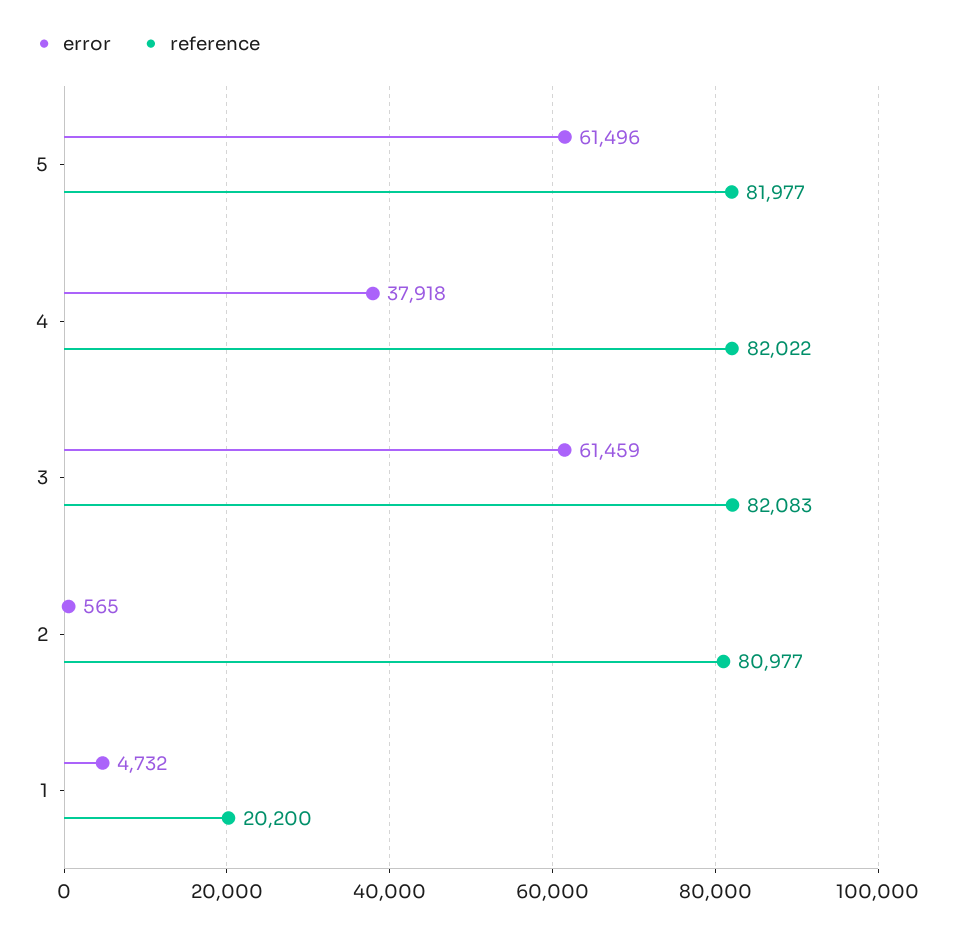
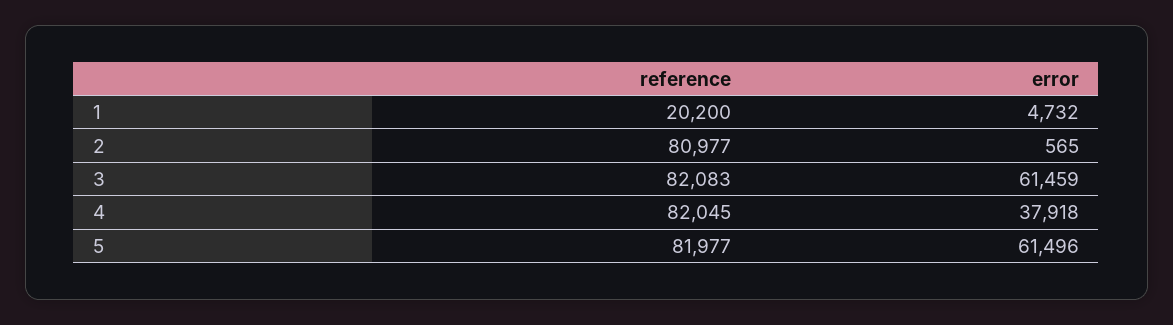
  {
    "error": {
      "5": 61496,
      "4": 37918,
      "3": 61459,
      "2": 565,
      "1": 4732
    },
    "reference": {
      "5": 81977,
-     "4": 82022,
+     "4": 82045,
      "3": 82083,
      "2": 80977,
      "1": 20200
    }
  }

